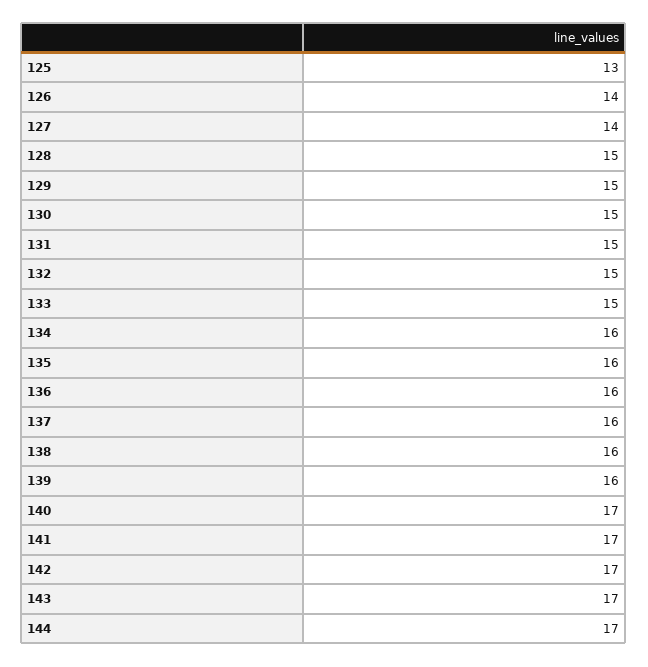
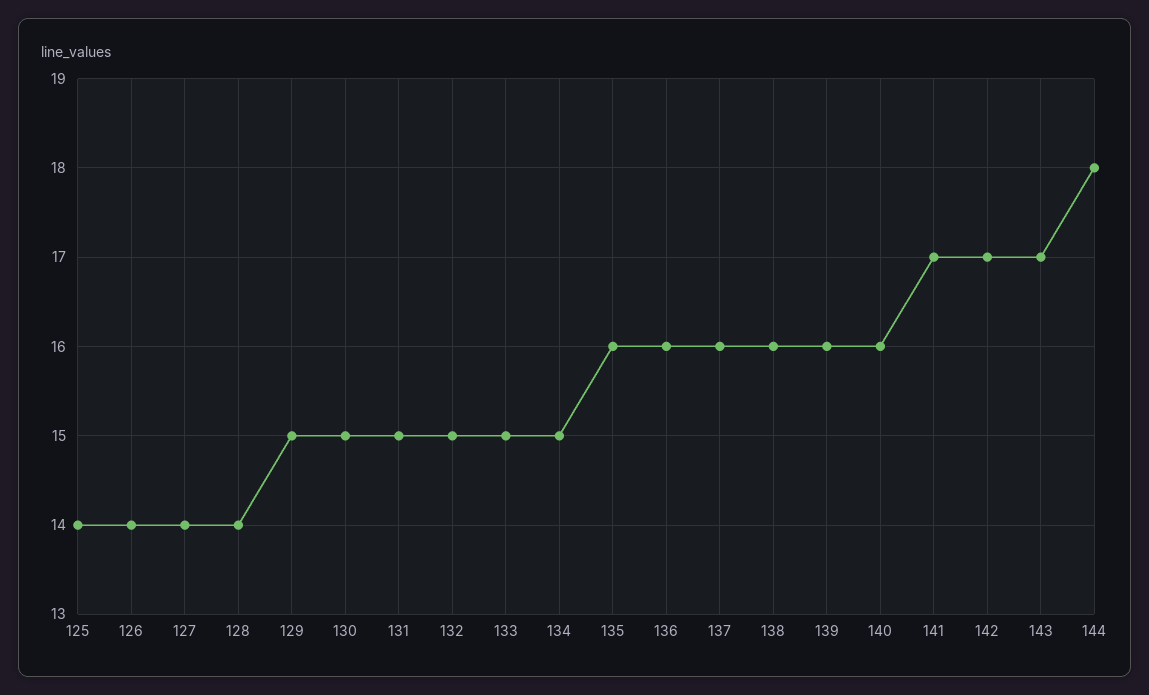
  {
-   "125": 13,
+   "125": 14,
    "126": 14,
    "127": 14,
-   "128": 15,
+   "128": 14,
    "129": 15,
    "130": 15,
    "131": 15,
    "132": 15,
    "133": 15,
-   "134": 16,
+   "134": 15,
    "135": 16,
    "136": 16,
    "137": 16,
    "138": 16,
    "139": 16,
-   "140": 17,
+   "140": 16,
    "141": 17,
    "142": 17,
    "143": 17,
-   "144": 17
+   "144": 18
  }

